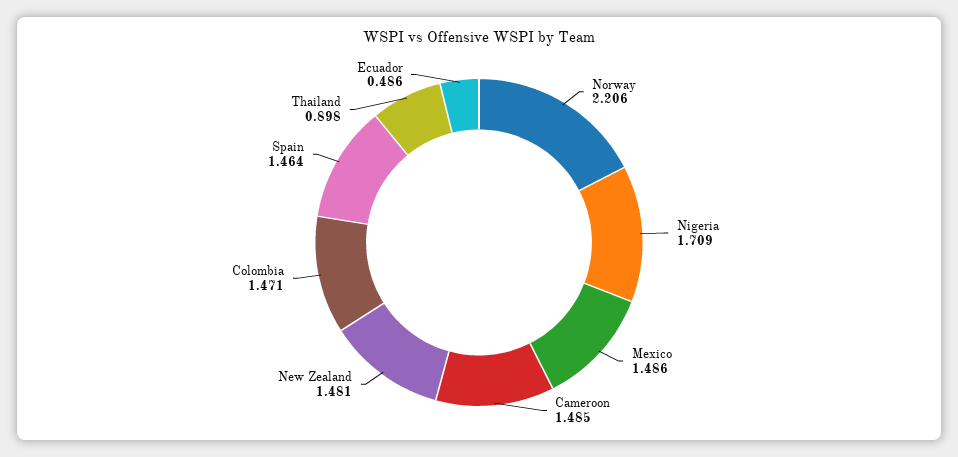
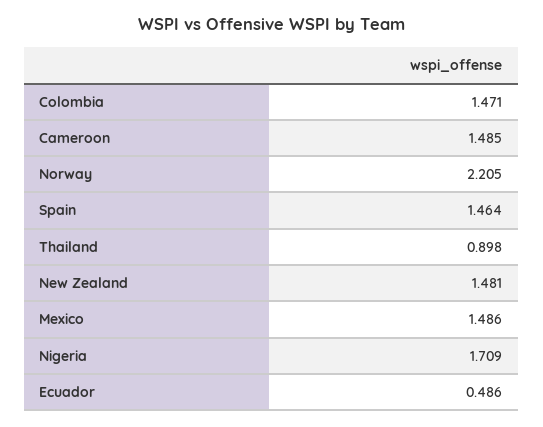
  {
-   "Norway": 2.206,
+   "Norway": 2.205,
    "Nigeria": 1.709,
    "Mexico": 1.486,
    "Cameroon": 1.485,
    "New Zealand": 1.481,
    "Colombia": 1.471,
    "Spain": 1.464,
    "Thailand": 0.898,
    "Ecuador": 0.486
  }

